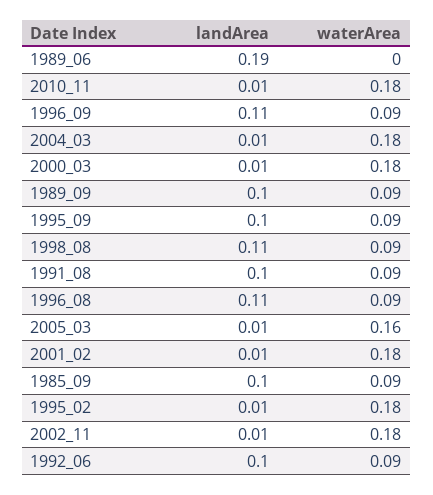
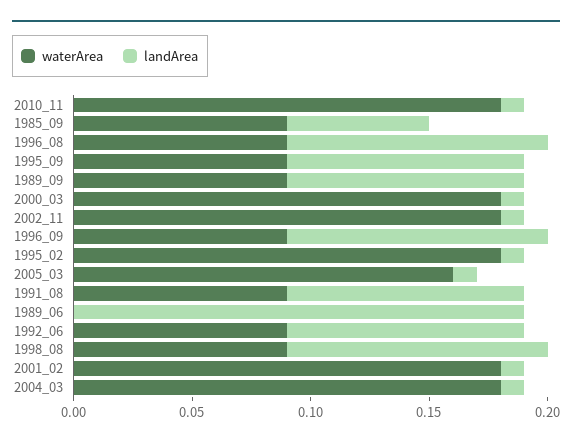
  {
    "landArea": {
      "1989_06": 0.19,
      "2010_11": 0.01,
      "1996_09": 0.11,
      "2004_03": 0.01,
      "2000_03": 0.01,
      "1989_09": 0.1,
      "1995_09": 0.1,
      "1998_08": 0.11,
      "1991_08": 0.1,
      "1996_08": 0.11,
      "2005_03": 0.01,
      "2001_02": 0.01,
-     "1985_09": 0.1,
+     "1985_09": 0.06,
      "1995_02": 0.01,
      "2002_11": 0.01,
      "1992_06": 0.1
    },
    "waterArea": {
      "1989_06": 0,
      "2010_11": 0.18,
      "1996_09": 0.09,
      "2004_03": 0.18,
      "2000_03": 0.18,
      "1989_09": 0.09,
      "1995_09": 0.09,
      "1998_08": 0.09,
      "1991_08": 0.09,
      "1996_08": 0.09,
      "2005_03": 0.16,
      "2001_02": 0.18,
      "1985_09": 0.09,
      "1995_02": 0.18,
      "2002_11": 0.18,
      "1992_06": 0.09
    }
  }

